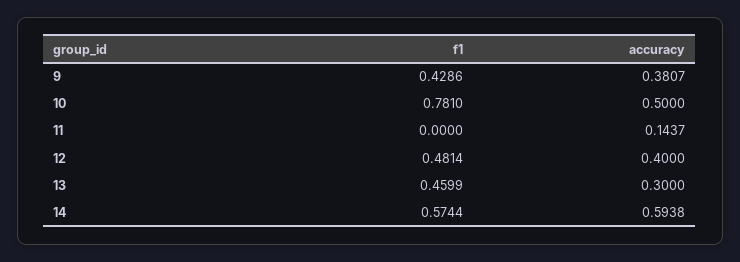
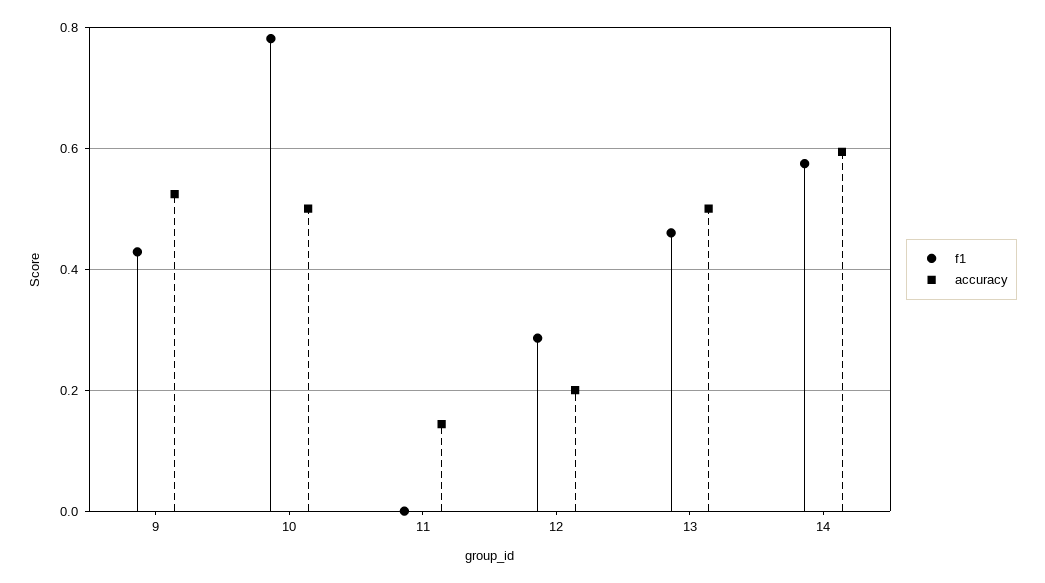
  {
    "f1": {
      "9": 0.4286,
      "10": 0.781,
      "11": 0,
-     "12": 0.4814,
+     "12": 0.28,
      "13": 0.4599,
      "14": 0.5744
    },
    "accuracy": {
-     "9": 0.3807,
+     "9": 0.52,
      "10": 0.5,
      "11": 0.1437,
-     "12": 0.4,
+     "12": 0.2,
-     "13": 0.3,
+     "13": 0.5,
      "14": 0.5938
    }
  }

